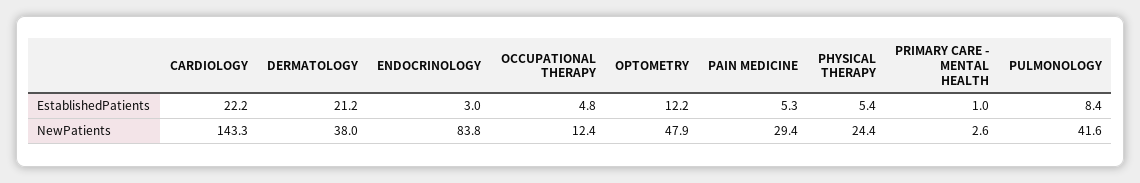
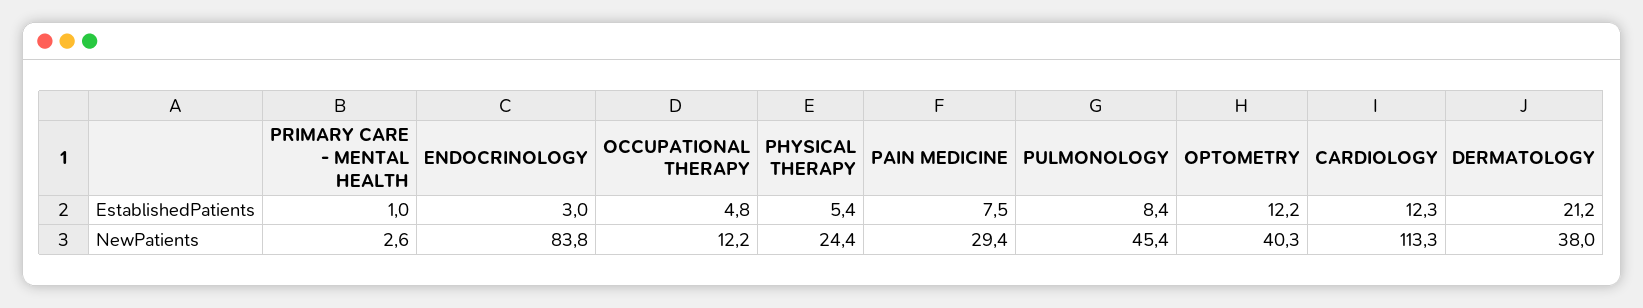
  {
    "CARDIOLOGY": {
-     "EstablishedPatients": 22.2,
+     "EstablishedPatients": 12.3,
-     "NewPatients": 143.3
+     "NewPatients": 113.3
    },
    "DERMATOLOGY": {
      "EstablishedPatients": 21.2,
      "NewPatients": 38
    },
    "ENDOCRINOLOGY": {
      "EstablishedPatients": 3,
      "NewPatients": 83.8
    },
    "OCCUPATIONAL THERAPY": {
      "EstablishedPatients": 4.8,
-     "NewPatients": 12.4
+     "NewPatients": 12.2
    },
    "OPTOMETRY": {
      "EstablishedPatients": 12.2,
-     "NewPatients": 47.9
+     "NewPatients": 40.3
    },
    "PAIN MEDICINE": {
-     "EstablishedPatients": 5.3,
+     "EstablishedPatients": 7.5,
      "NewPatients": 29.4
    },
    "PHYSICAL THERAPY": {
      "EstablishedPatients": 5.4,
      "NewPatients": 24.4
    },
    "PRIMARY CARE - MENTAL HEALTH": {
      "EstablishedPatients": 1,
      "NewPatients": 2.6
    },
    "PULMONOLOGY": {
      "EstablishedPatients": 8.4,
-     "NewPatients": 41.6
+     "NewPatients": 45.4
    }
  }

